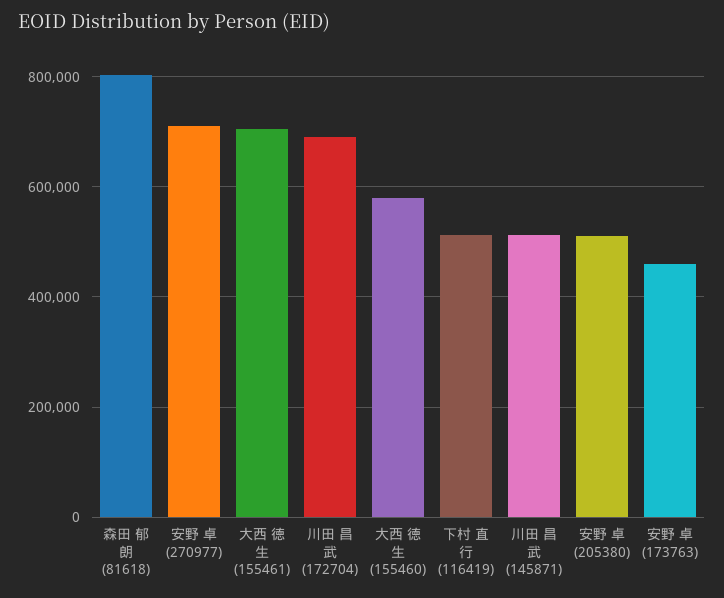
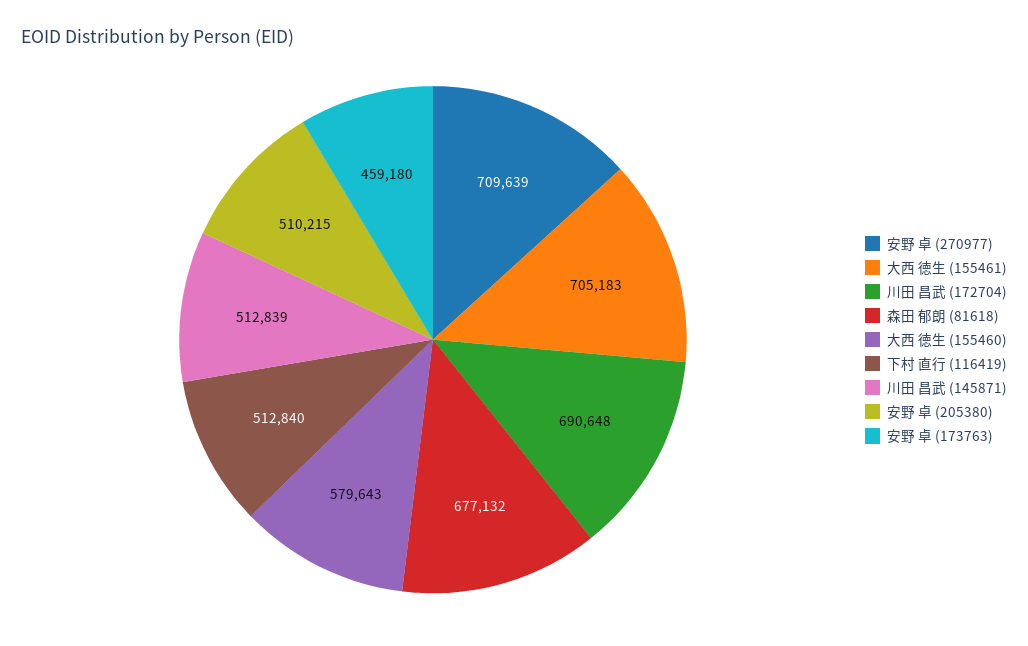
  {
-   "森田 郁朗 (81618)": 800000,
+   "森田 郁朗 (81618)": 677132,
    "安野 卓 (270977)": 709639,
    "大西 徳生 (155461)": 705183,
    "川田 昌武 (172704)": 690648,
    "大西 徳生 (155460)": 579643,
    "下村 直行 (116419)": 512840,
    "川田 昌武 (145871)": 512839,
    "安野 卓 (205380)": 510215,
    "安野 卓 (173763)": 459180
  }

